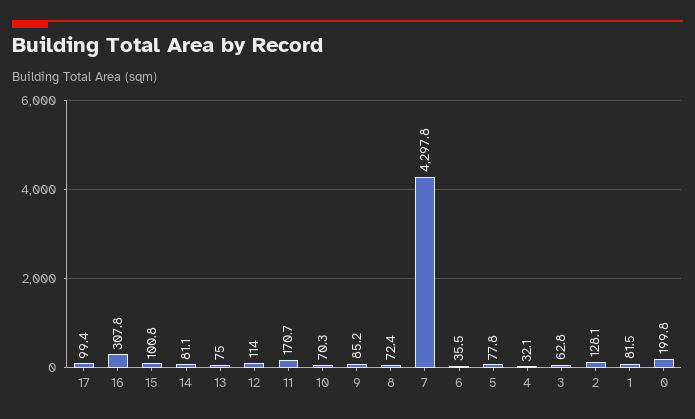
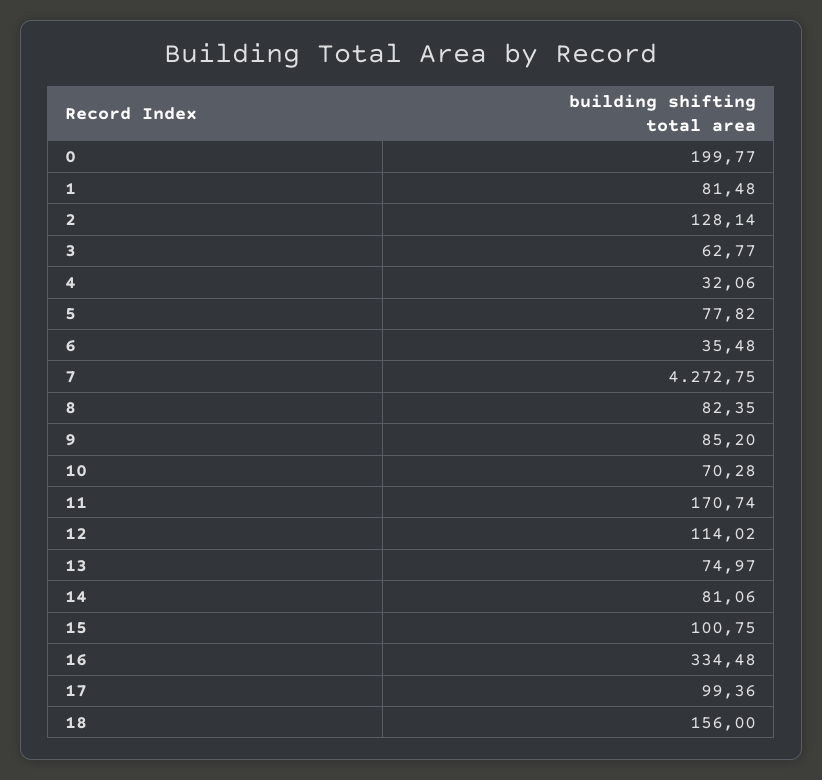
  {
    "17": 99.36,
-   "16": 307.8,
+   "16": 334.48,
    "15": 100.75,
    "14": 81.06,
    "13": 74.97,
    "12": 114.02,
    "11": 170.74,
    "10": 70.28,
    "9": 85.2,
-   "8": 72.4,
+   "8": 82.35,
-   "7": 4297.8,
+   "7": 4272.75,
    "6": 35.48,
    "5": 77.82,
    "4": 32.06,
    "3": 62.77,
    "2": 128.14,
    "1": 81.48,
-   "0": 199.77
+   "0": 199.77,
+   "18": 156
  }

